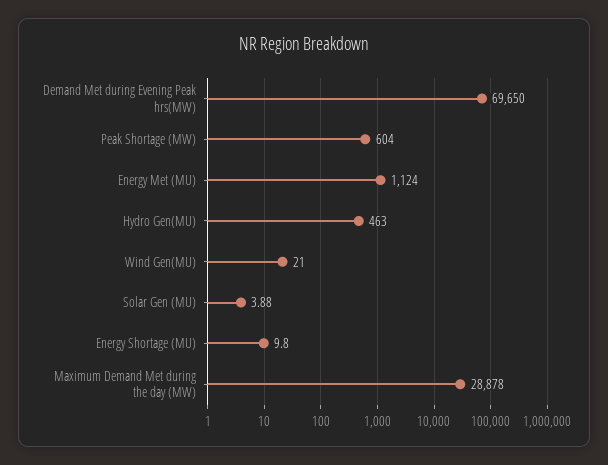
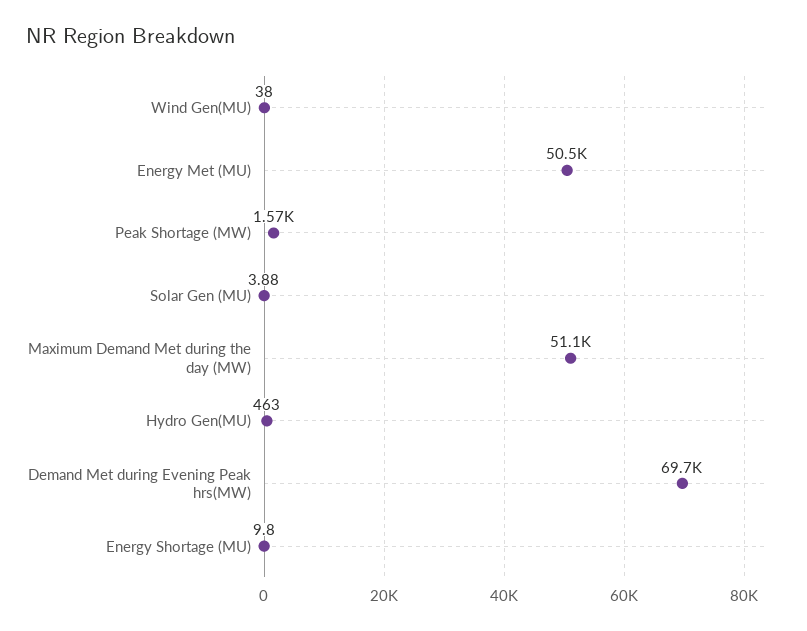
  {
    "Demand Met during Evening Peak hrs(MW)": 69650,
-   "Peak Shortage (MW)": 604,
+   "Peak Shortage (MW)": 1570,
-   "Energy Met (MU)": 1124,
+   "Energy Met (MU)": 50500,
    "Hydro Gen(MU)": 463,
-   "Wind Gen(MU)": 21,
+   "Wind Gen(MU)": 38,
    "Solar Gen (MU)": 3.88,
    "Energy Shortage (MU)": 9.8,
-   "Maximum Demand Met during the day (MW)": 28878
+   "Maximum Demand Met during the day (MW)": 51100
  }

